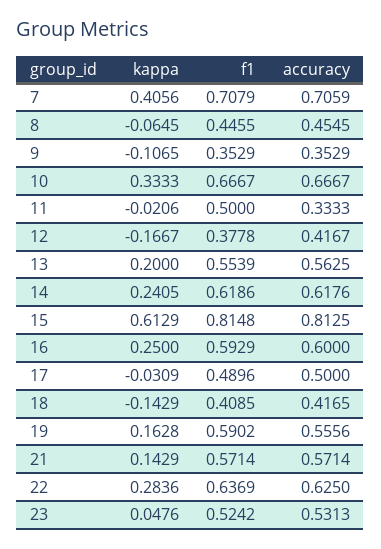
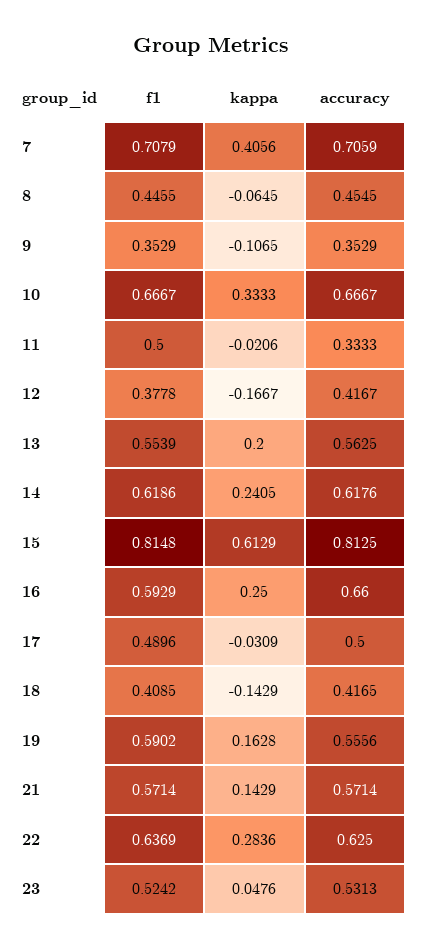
  {
    "kappa": {
      "7": 0.4056,
      "8": -0.0645,
      "9": -0.1065,
      "10": 0.3333,
      "11": -0.0206,
      "12": -0.1667,
      "13": 0.2,
      "14": 0.2405,
      "15": 0.6129,
      "16": 0.25,
      "17": -0.0309,
      "18": -0.1429,
      "19": 0.1628,
      "21": 0.1429,
      "22": 0.2836,
      "23": 0.0476
    },
    "f1": {
      "7": 0.7079,
      "8": 0.4455,
      "9": 0.3529,
      "10": 0.6667,
      "11": 0.5,
      "12": 0.3778,
      "13": 0.5539,
      "14": 0.6186,
      "15": 0.8148,
      "16": 0.5929,
      "17": 0.4896,
      "18": 0.4085,
      "19": 0.5902,
      "21": 0.5714,
      "22": 0.6369,
      "23": 0.5242
    },
    "accuracy": {
      "7": 0.7059,
      "8": 0.4545,
      "9": 0.3529,
      "10": 0.6667,
      "11": 0.3333,
      "12": 0.4167,
      "13": 0.5625,
      "14": 0.6176,
      "15": 0.8125,
-     "16": 0.6,
+     "16": 0.66,
      "17": 0.5,
      "18": 0.4165,
      "19": 0.5556,
      "21": 0.5714,
      "22": 0.625,
      "23": 0.5313
    }
  }

